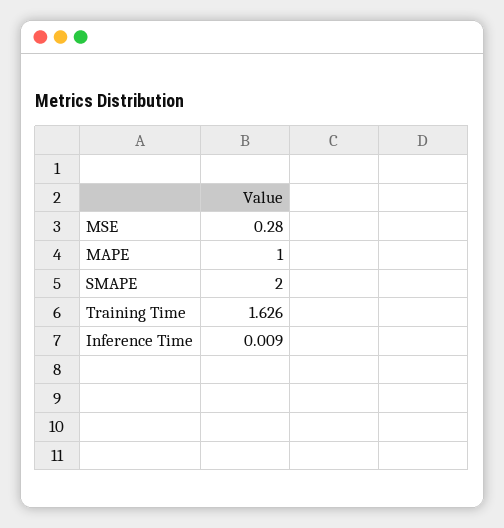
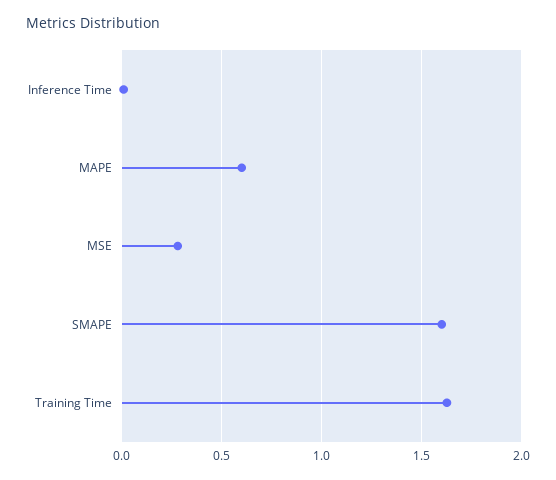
  {
    "MSE": 0.28,
-   "MAPE": 1,
+   "MAPE": 0.6,
-   "SMAPE": 2,
+   "SMAPE": 1.6,
    "Training Time": 1.626,
    "Inference Time": 0.009
  }

